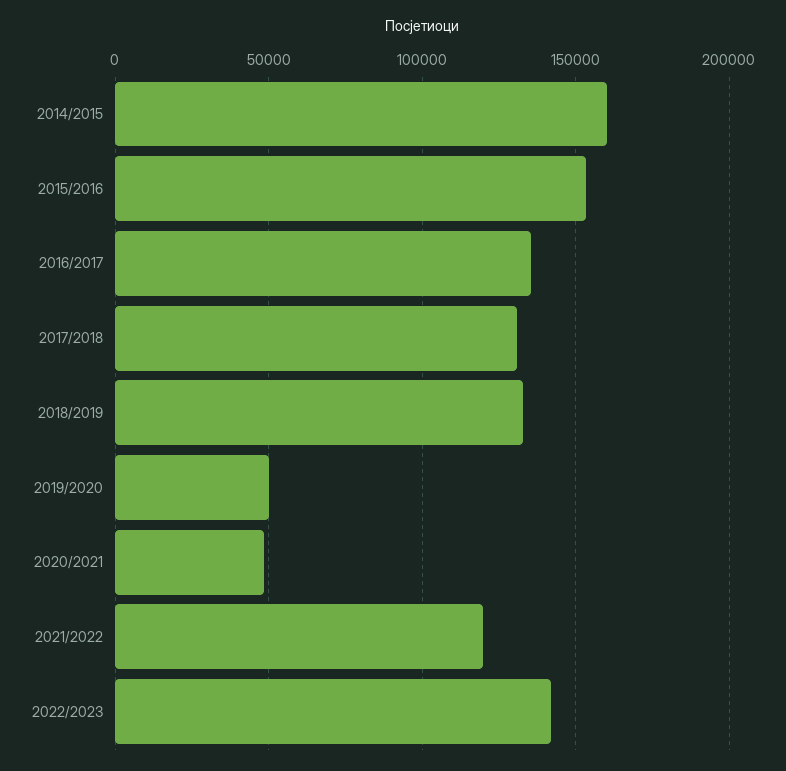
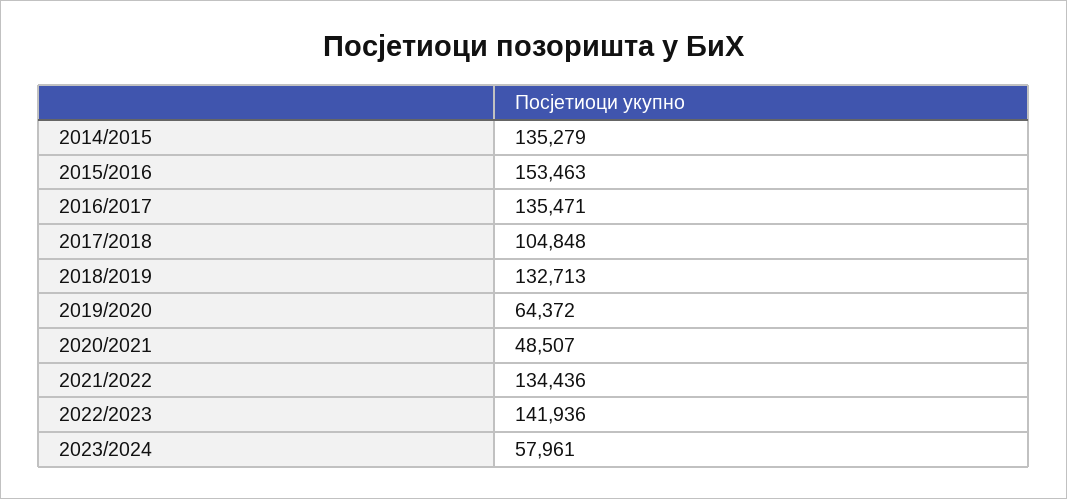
  {
-   "2014/2015": 160000,
+   "2014/2015": 135279,
    "2015/2016": 153463,
    "2016/2017": 135471,
-   "2017/2018": 130000,
+   "2017/2018": 104848,
    "2018/2019": 132713,
-   "2019/2020": 50000,
+   "2019/2020": 64372,
    "2020/2021": 48507,
-   "2021/2022": 120000,
+   "2021/2022": 134436,
-   "2022/2023": 141936
+   "2022/2023": 141936,
+   "2023/2024": 57961
  }

